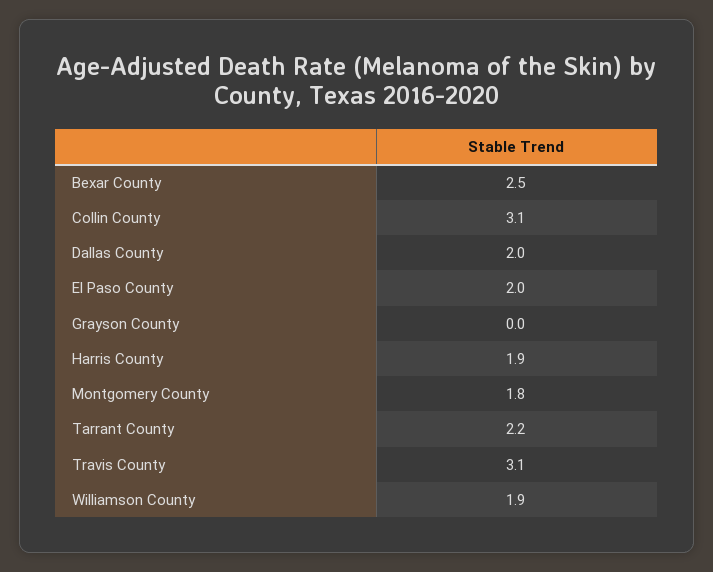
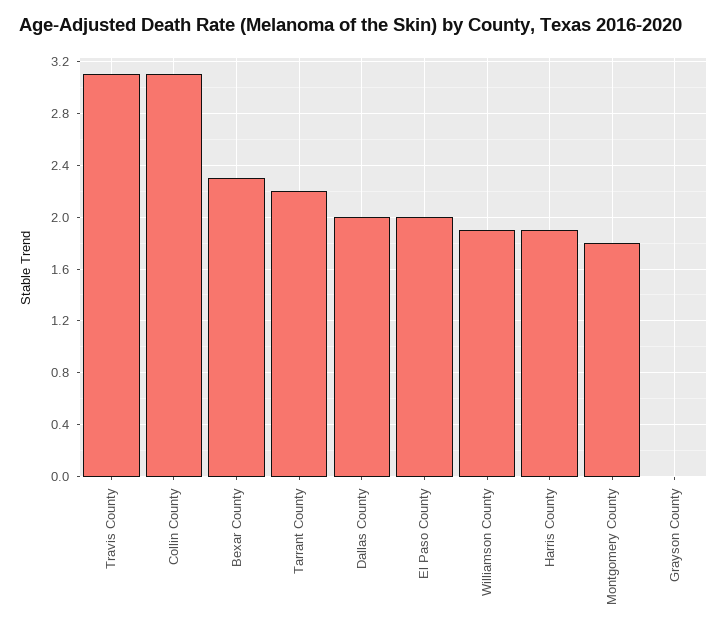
  {
-   "Bexar County": 2.5,
+   "Bexar County": 2.3,
    "Collin County": 3.1,
    "Dallas County": 2,
    "El Paso County": 2,
    "Grayson County": 0,
    "Harris County": 1.9,
    "Montgomery County": 1.8,
    "Tarrant County": 2.2,
    "Travis County": 3.1,
    "Williamson County": 1.9
  }

